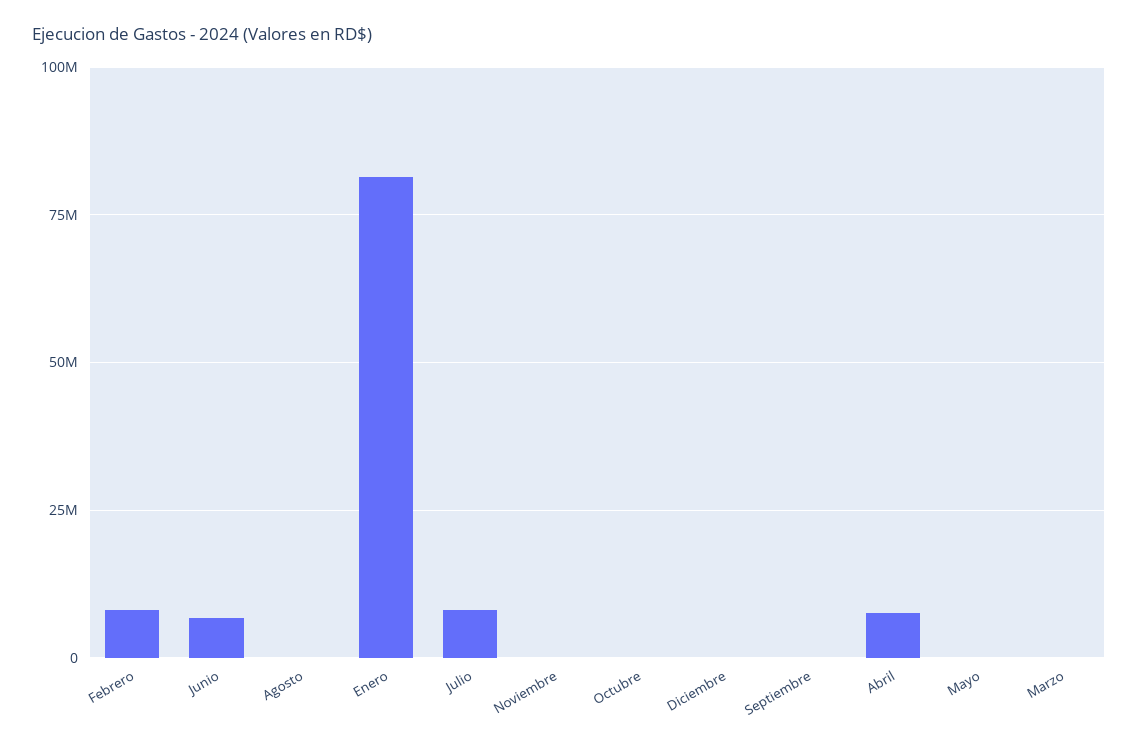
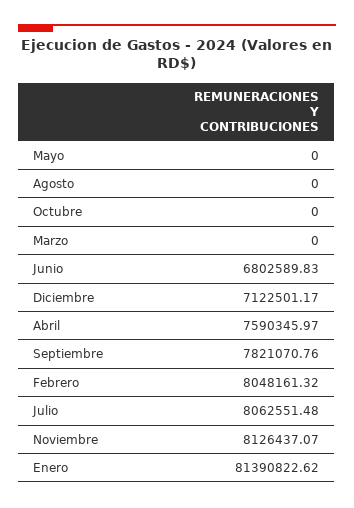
  {
    "Febrero": 8048161.32,
    "Junio": 6802589.83,
    "Agosto": 0,
    "Enero": 81390822.62,
    "Julio": 8062551.48,
-   "Noviembre": 0,
+   "Noviembre": 8126437.07,
    "Octubre": 0,
-   "Diciembre": 0,
+   "Diciembre": 7122501.17,
-   "Septiembre": 0,
+   "Septiembre": 7821070.76,
    "Abril": 7590345.97,
    "Mayo": 0,
    "Marzo": 0
  }

